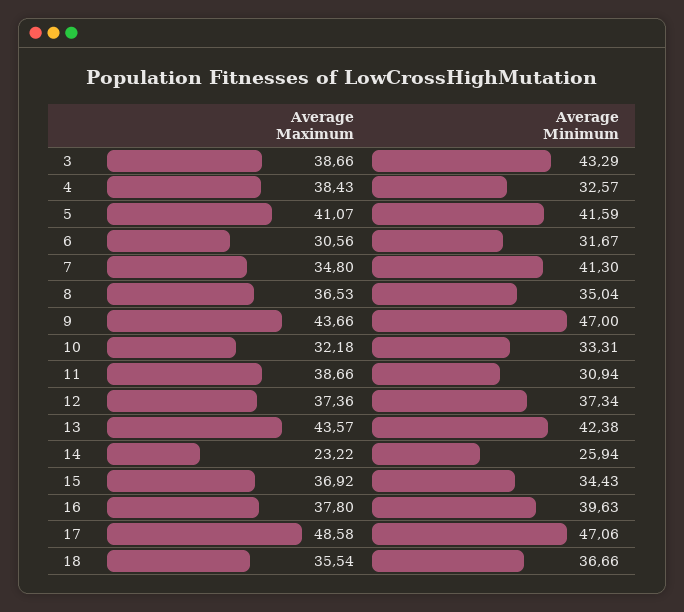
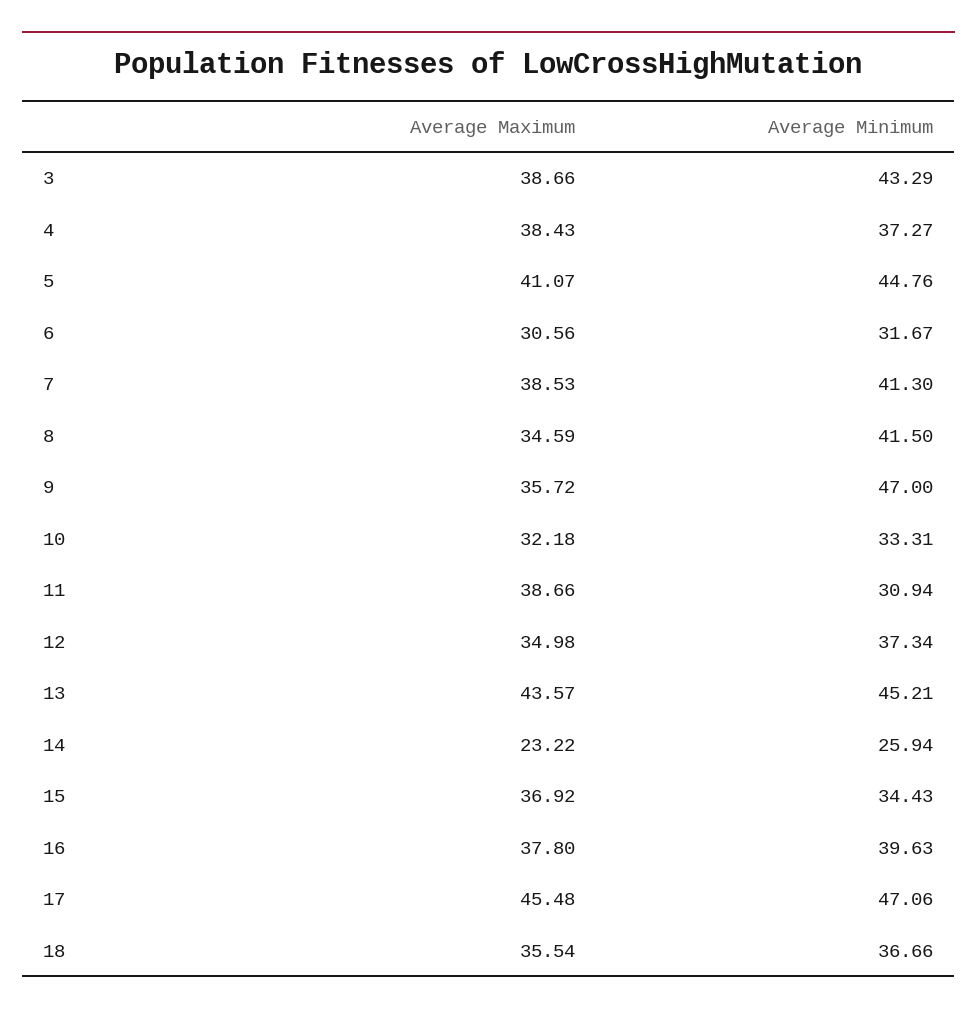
  {
    "Average Maximum": {
      "3": 38.66,
      "4": 38.43,
      "5": 41.07,
      "6": 30.56,
-     "7": 34.8,
+     "7": 38.53,
-     "8": 36.53,
+     "8": 34.59,
-     "9": 43.66,
+     "9": 35.72,
      "10": 32.18,
      "11": 38.66,
-     "12": 37.36,
+     "12": 34.98,
      "13": 43.57,
      "14": 23.22,
      "15": 36.92,
      "16": 37.8,
-     "17": 48.58,
+     "17": 45.48,
      "18": 35.54
    },
    "Average Minimum": {
      "3": 43.29,
-     "4": 32.57,
+     "4": 37.27,
-     "5": 41.59,
+     "5": 44.76,
      "6": 31.67,
      "7": 41.3,
-     "8": 35.04,
+     "8": 41.5,
      "9": 47,
      "10": 33.31,
      "11": 30.94,
      "12": 37.34,
-     "13": 42.38,
+     "13": 45.21,
      "14": 25.94,
      "15": 34.43,
      "16": 39.63,
      "17": 47.06,
      "18": 36.66
    }
  }

